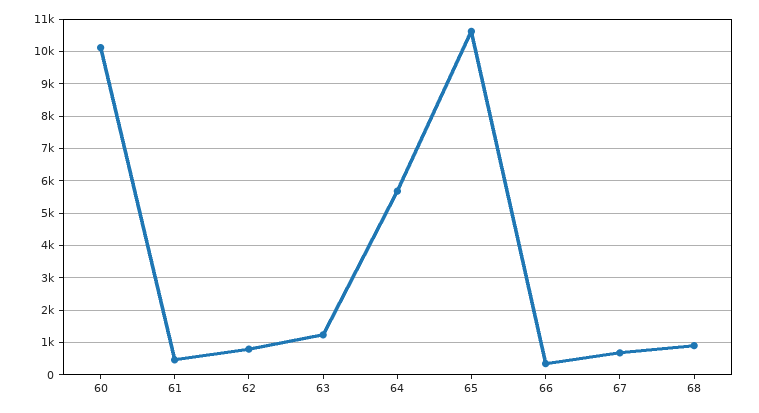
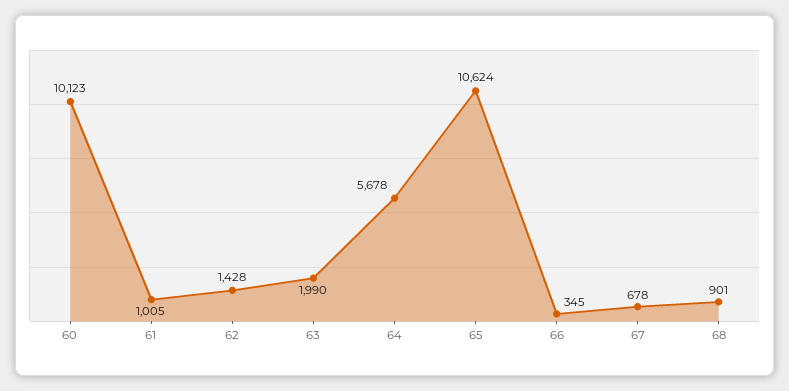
  {
    "60": 10123,
-   "61": 400,
+   "61": 1005,
-   "62": 800,
+   "62": 1428,
-   "63": 1200,
+   "63": 1990,
    "64": 5678,
    "65": 10624,
    "66": 345,
    "67": 678,
    "68": 901
  }

